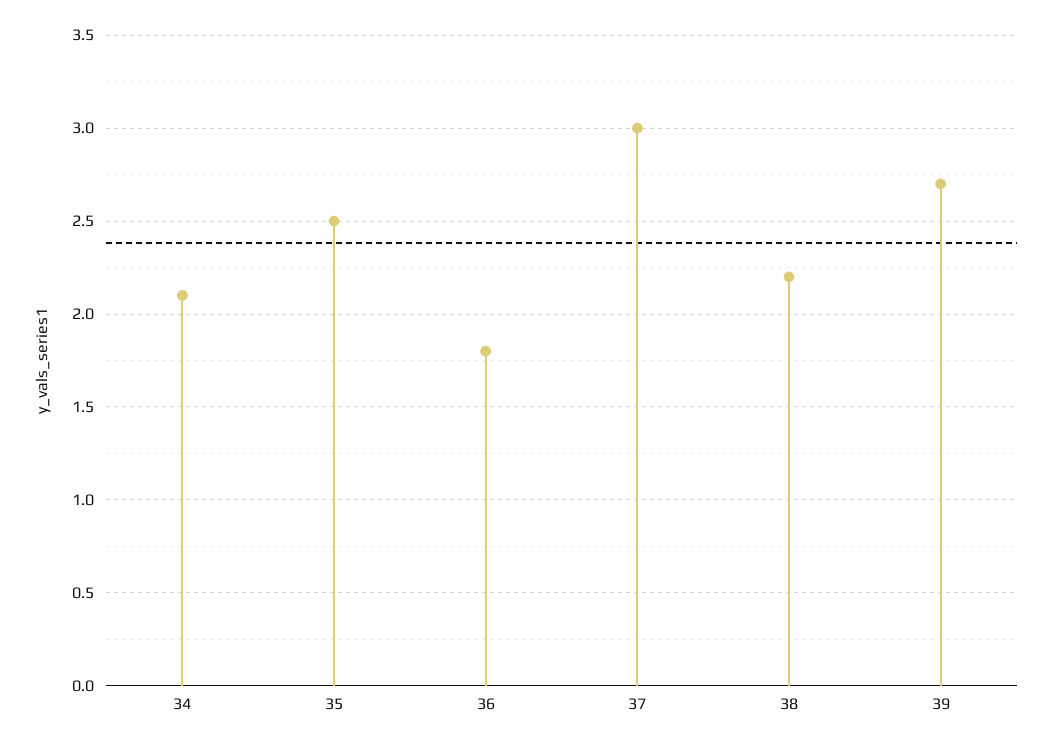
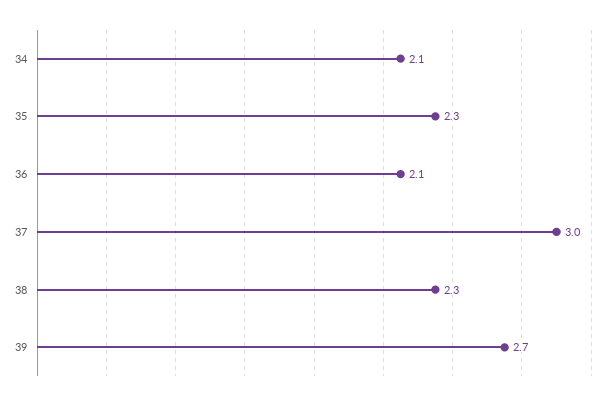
  {
    "34": 2.1,
-   "35": 2.5,
+   "35": 2.3,
-   "36": 1.8,
+   "36": 2.1,
    "37": 3,
-   "38": 2.2,
+   "38": 2.3,
    "39": 2.7
  }

